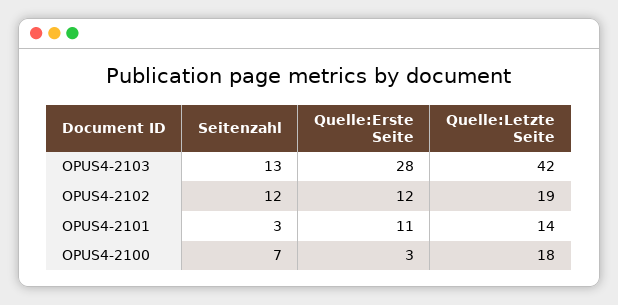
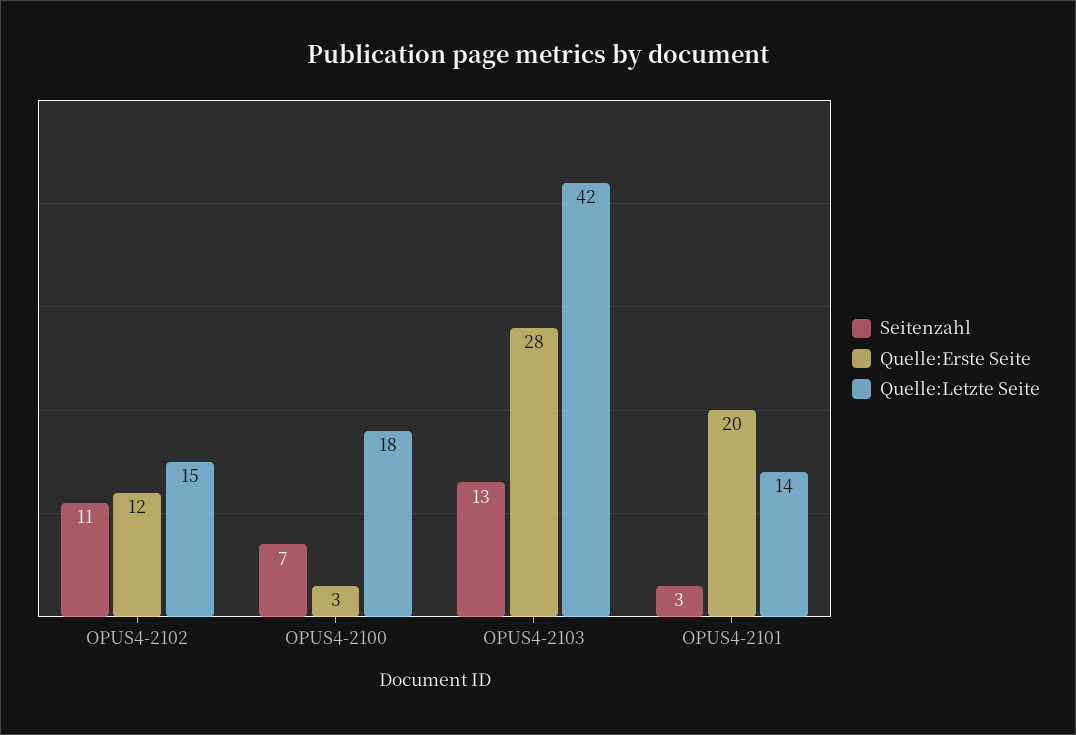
  {
    "Seitenzahl": {
      "OPUS4-2103": 13,
-     "OPUS4-2102": 12,
+     "OPUS4-2102": 11,
      "OPUS4-2101": 3,
      "OPUS4-2100": 7
    },
    "Quelle:Erste Seite": {
      "OPUS4-2103": 28,
      "OPUS4-2102": 12,
-     "OPUS4-2101": 11,
+     "OPUS4-2101": 20,
      "OPUS4-2100": 3
    },
    "Quelle:Letzte Seite": {
      "OPUS4-2103": 42,
-     "OPUS4-2102": 19,
+     "OPUS4-2102": 15,
      "OPUS4-2101": 14,
      "OPUS4-2100": 18
    }
  }

